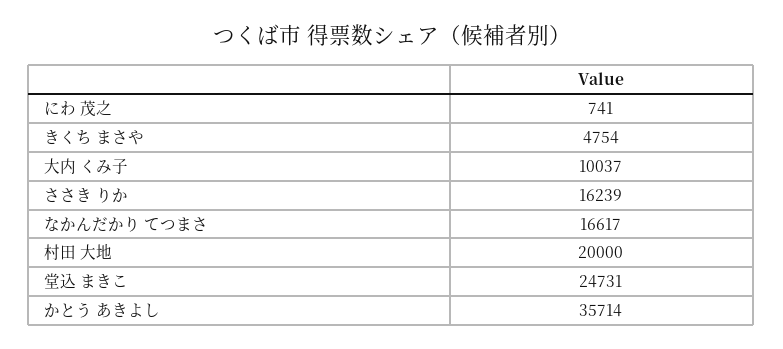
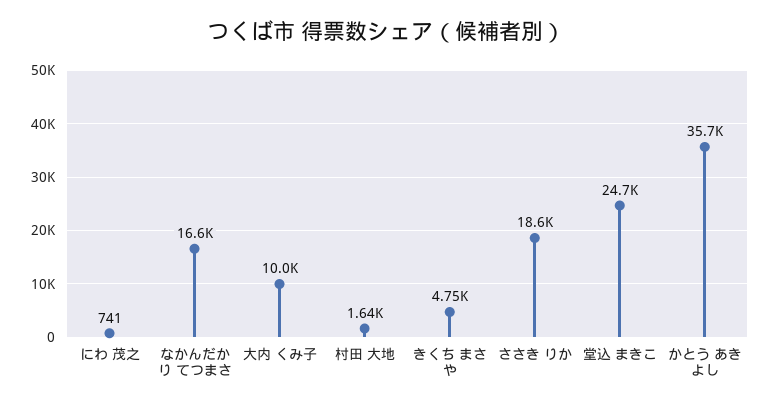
  {
    "にわ 茂之": 741,
    "きくち まさや": 4754,
    "大内 くみ子": 10037,
-   "ささき りか": 16239,
+   "ささき りか": 18600,
    "なかんだかり てつまさ": 16617,
-   "村田 大地": 20000,
+   "村田 大地": 1640,
    "堂込 まきこ": 24731,
    "かとう あきよし": 35714
  }

